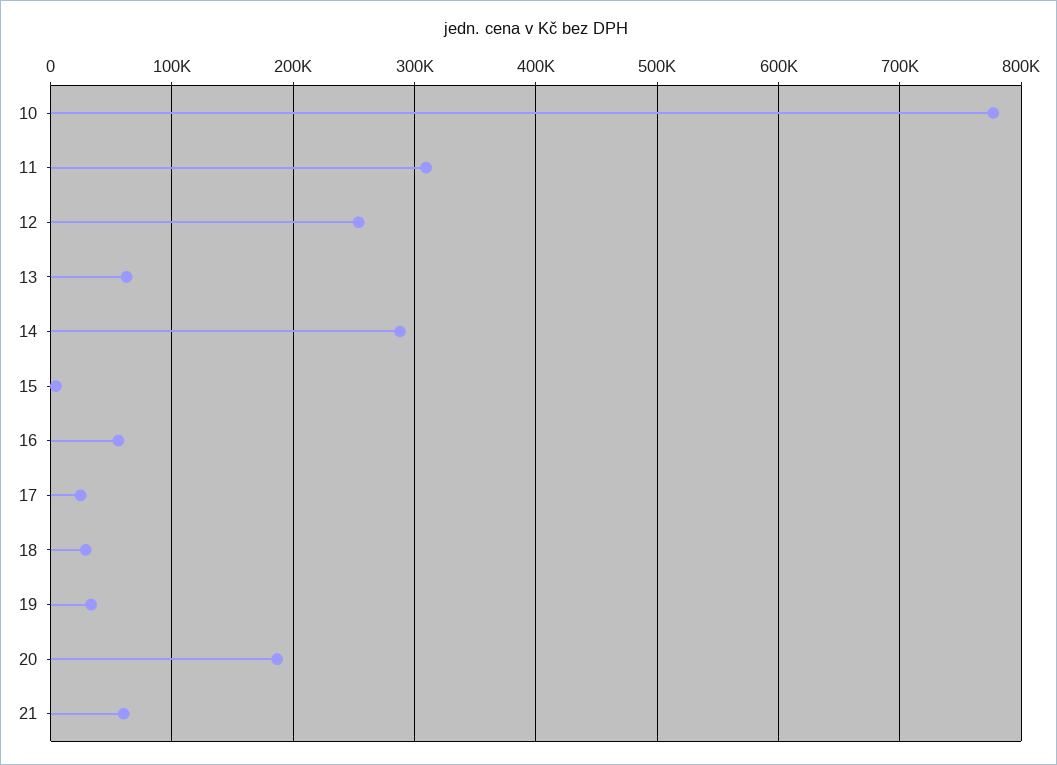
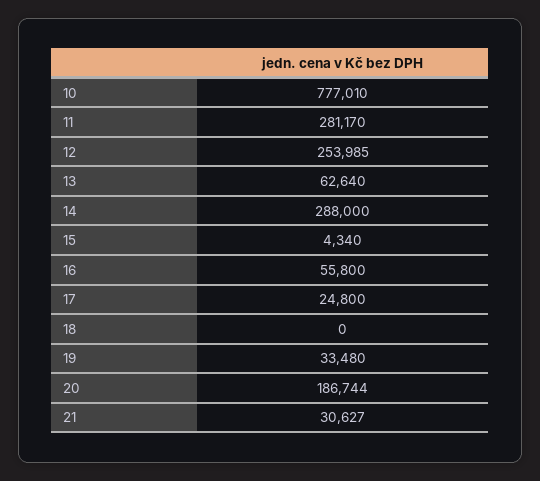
  {
    "10": 777010,
-   "11": 310000,
+   "11": 281170,
    "12": 253985,
    "13": 62640,
    "14": 288000,
    "15": 4340,
    "16": 55800,
    "17": 24800,
-   "18": 30000,
+   "18": 0,
    "19": 33480,
    "20": 186744,
-   "21": 60000
+   "21": 30627
  }

